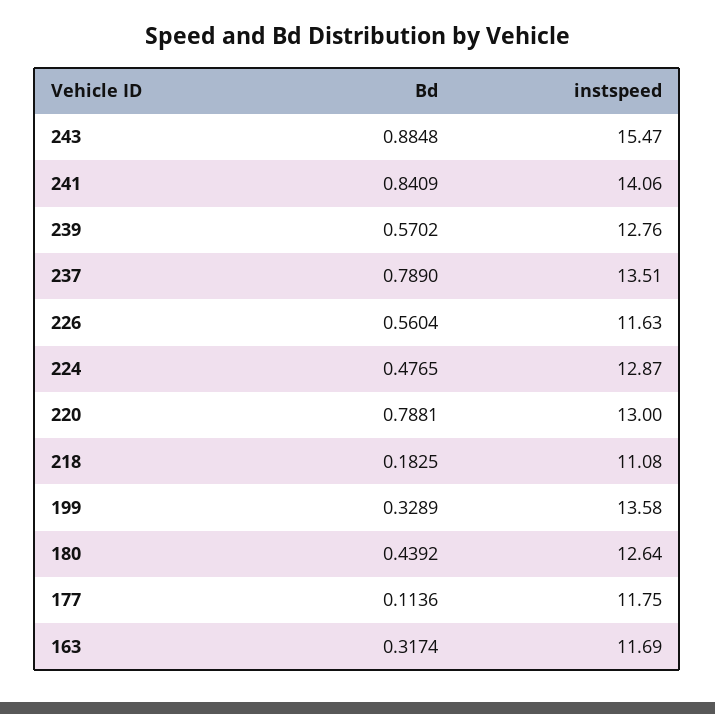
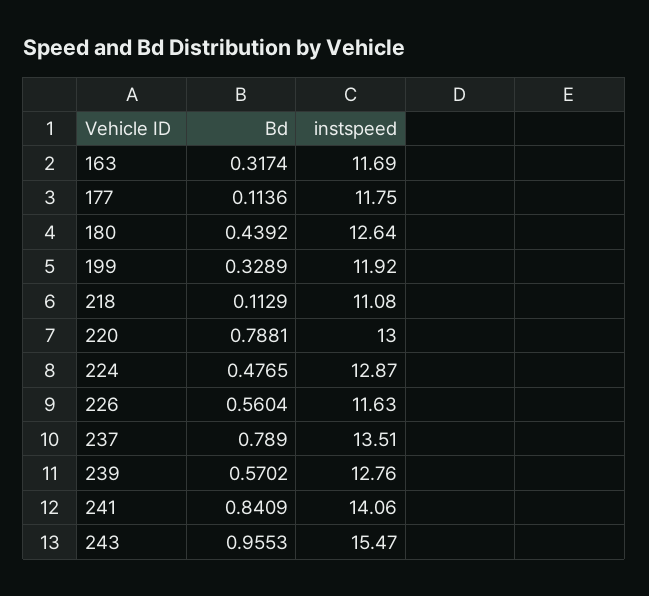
  {
    "Bd": {
-     "243": 0.8848,
+     "243": 0.9553,
      "241": 0.8409,
      "239": 0.5702,
      "237": 0.789,
      "226": 0.5604,
      "224": 0.4765,
      "220": 0.7881,
-     "218": 0.1825,
+     "218": 0.1129,
      "199": 0.3289,
      "180": 0.4392,
      "177": 0.1136,
      "163": 0.3174
    },
    "instspeed": {
      "243": 15.47,
      "241": 14.06,
      "239": 12.76,
      "237": 13.51,
      "226": 11.63,
      "224": 12.87,
      "220": 13,
      "218": 11.08,
-     "199": 13.58,
+     "199": 11.92,
      "180": 12.64,
      "177": 11.75,
      "163": 11.69
    }
  }

